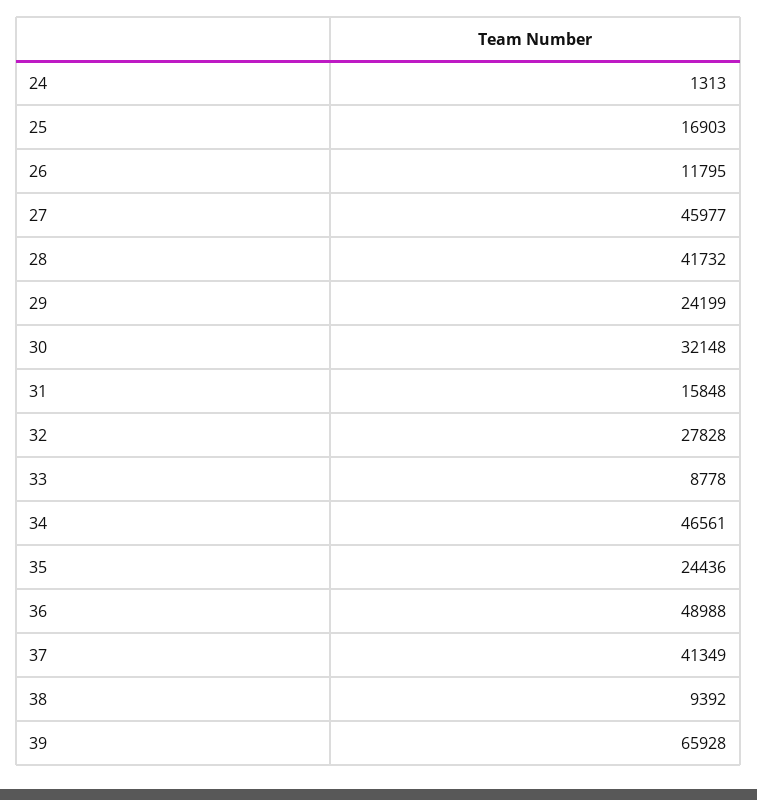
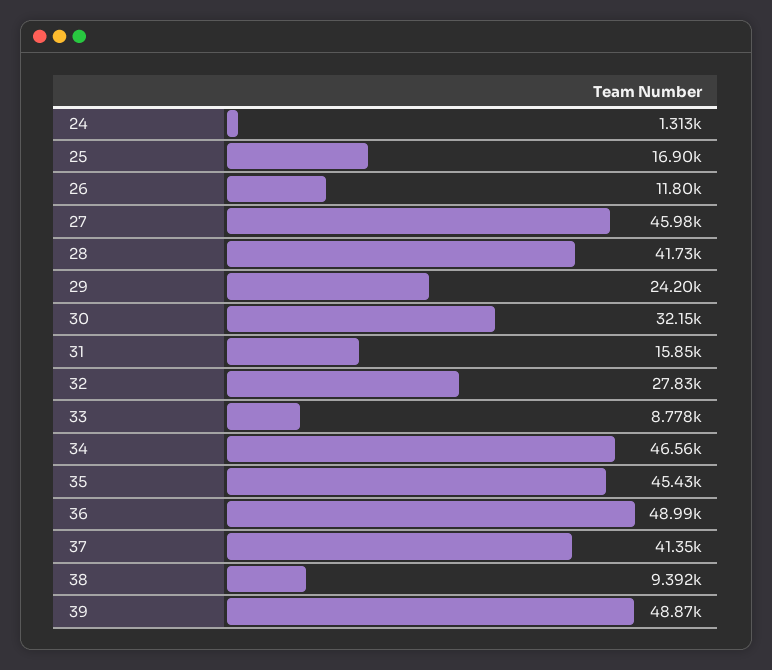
  {
    "24": 1313,
    "25": 16903,
    "26": 11795,
    "27": 45977,
    "28": 41732,
    "29": 24199,
    "30": 32148,
    "31": 15848,
    "32": 27828,
    "33": 8778,
    "34": 46561,
-   "35": 24436,
+   "35": 45430,
    "36": 48988,
    "37": 41349,
    "38": 9392,
-   "39": 65928
+   "39": 48870
  }

